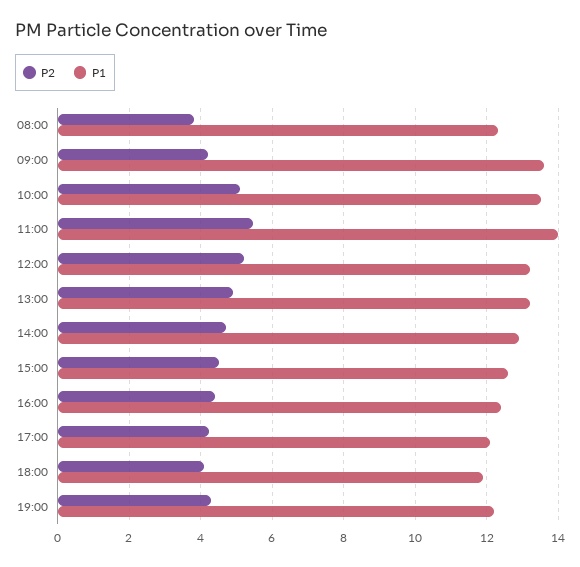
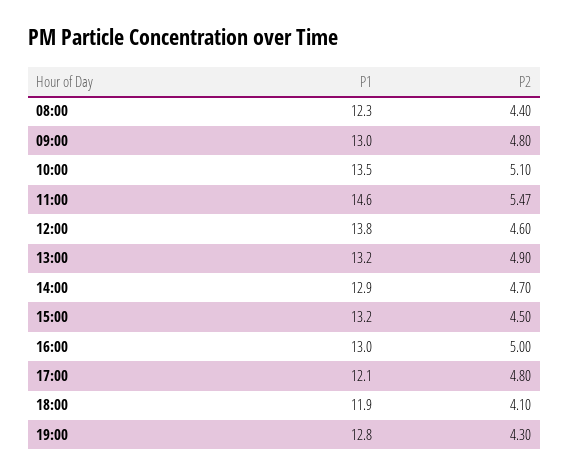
  {
    "P2": {
-     "08:00": 3.8,
+     "08:00": 4.4,
-     "09:00": 4.2,
+     "09:00": 4.8,
      "10:00": 5.1,
      "11:00": 5.47,
-     "12:00": 5.2,
+     "12:00": 4.6,
      "13:00": 4.9,
      "14:00": 4.7,
      "15:00": 4.5,
-     "16:00": 4.4,
+     "16:00": 5,
-     "17:00": 4.2,
+     "17:00": 4.8,
      "18:00": 4.1,
      "19:00": 4.3
    },
    "P1": {
      "08:00": 12.3,
-     "09:00": 13.6,
+     "09:00": 13,
      "10:00": 13.5,
-     "11:00": 14,
+     "11:00": 14.6,
-     "12:00": 13.2,
+     "12:00": 13.8,
      "13:00": 13.2,
      "14:00": 12.9,
-     "15:00": 12.6,
+     "15:00": 13.2,
-     "16:00": 12.4,
+     "16:00": 13,
      "17:00": 12.1,
      "18:00": 11.9,
-     "19:00": 12.2
+     "19:00": 12.8
    }
  }

